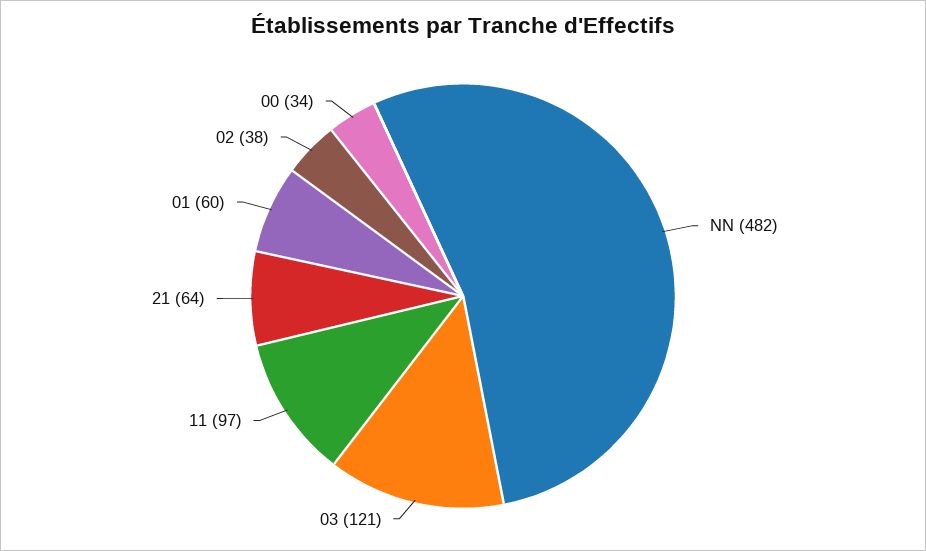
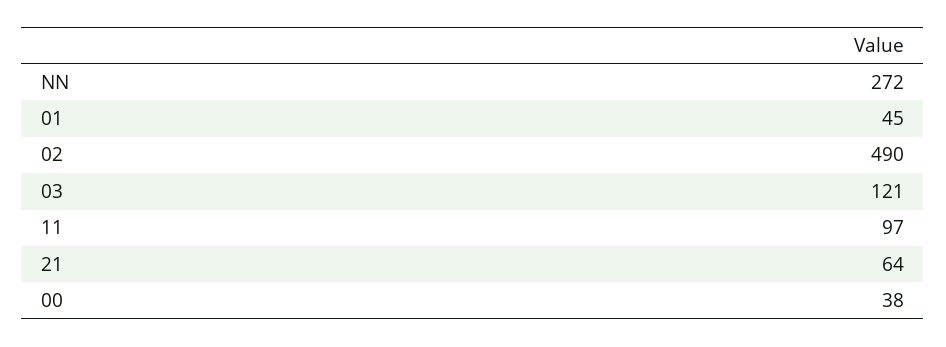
  {
-   "NN": 482,
+   "NN": 272,
    "03": 121,
    "11": 97,
    "21": 64,
-   "01": 60,
+   "01": 45,
-   "02": 38,
+   "02": 490,
-   "00": 34
+   "00": 38
  }

